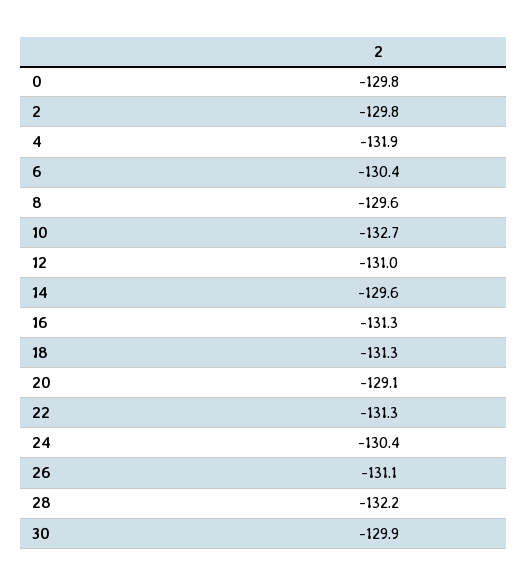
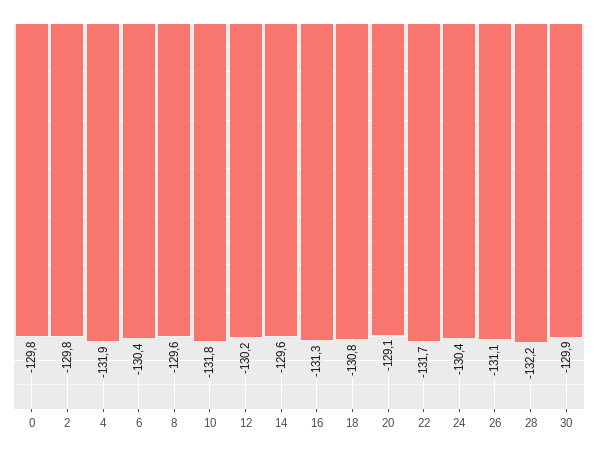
  {
    "0": -129.8,
    "2": -129.8,
    "4": -131.9,
    "6": -130.4,
    "8": -129.6,
-   "10": -132.7,
+   "10": -131.8,
-   "12": -131,
+   "12": -130.2,
    "14": -129.6,
    "16": -131.3,
-   "18": -131.3,
+   "18": -130.8,
    "20": -129.1,
-   "22": -131.3,
+   "22": -131.7,
    "24": -130.4,
    "26": -131.1,
    "28": -132.2,
    "30": -129.9
  }

